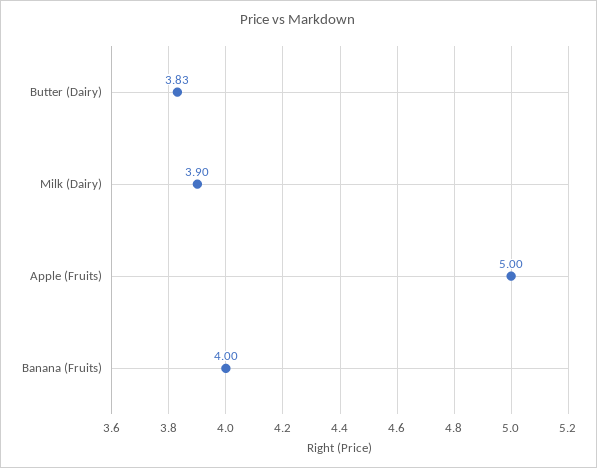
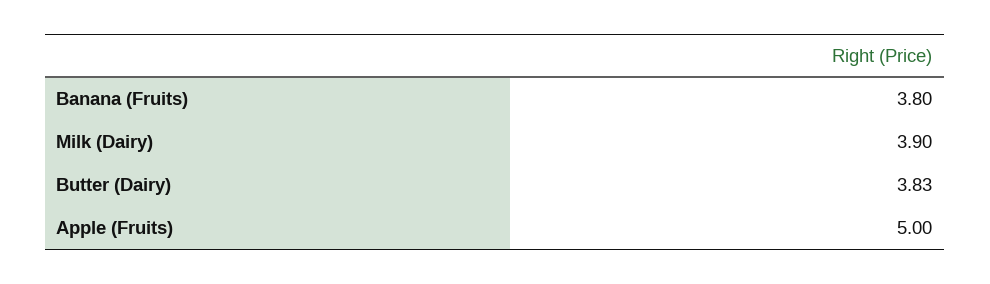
  {
    "Butter (Dairy)": 3.83,
    "Milk (Dairy)": 3.9,
    "Apple (Fruits)": 5,
-   "Banana (Fruits)": 4
+   "Banana (Fruits)": 3.8
  }

